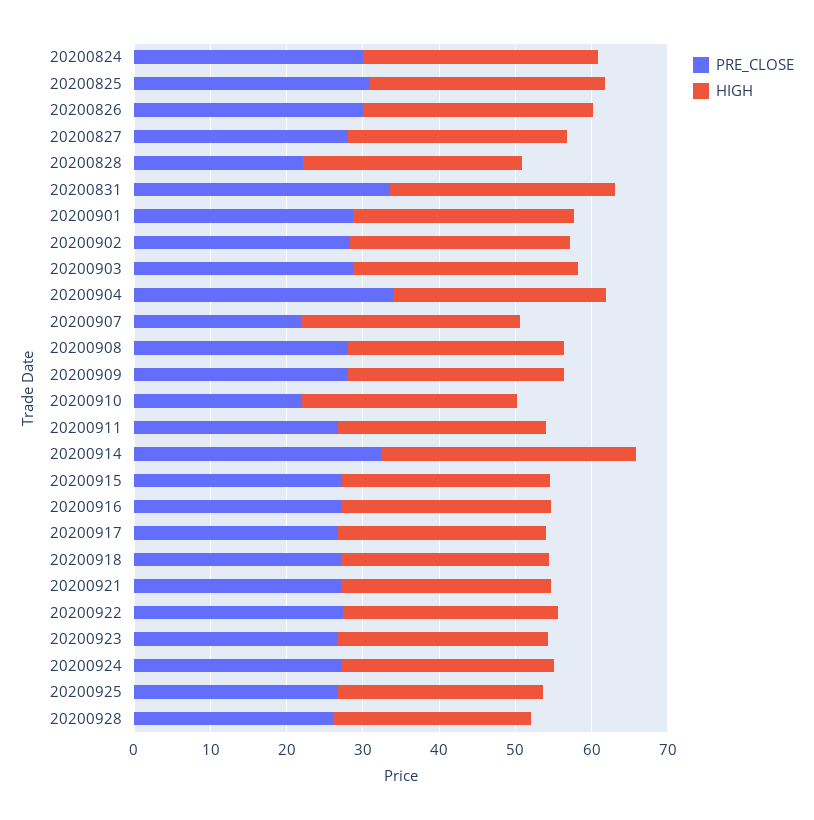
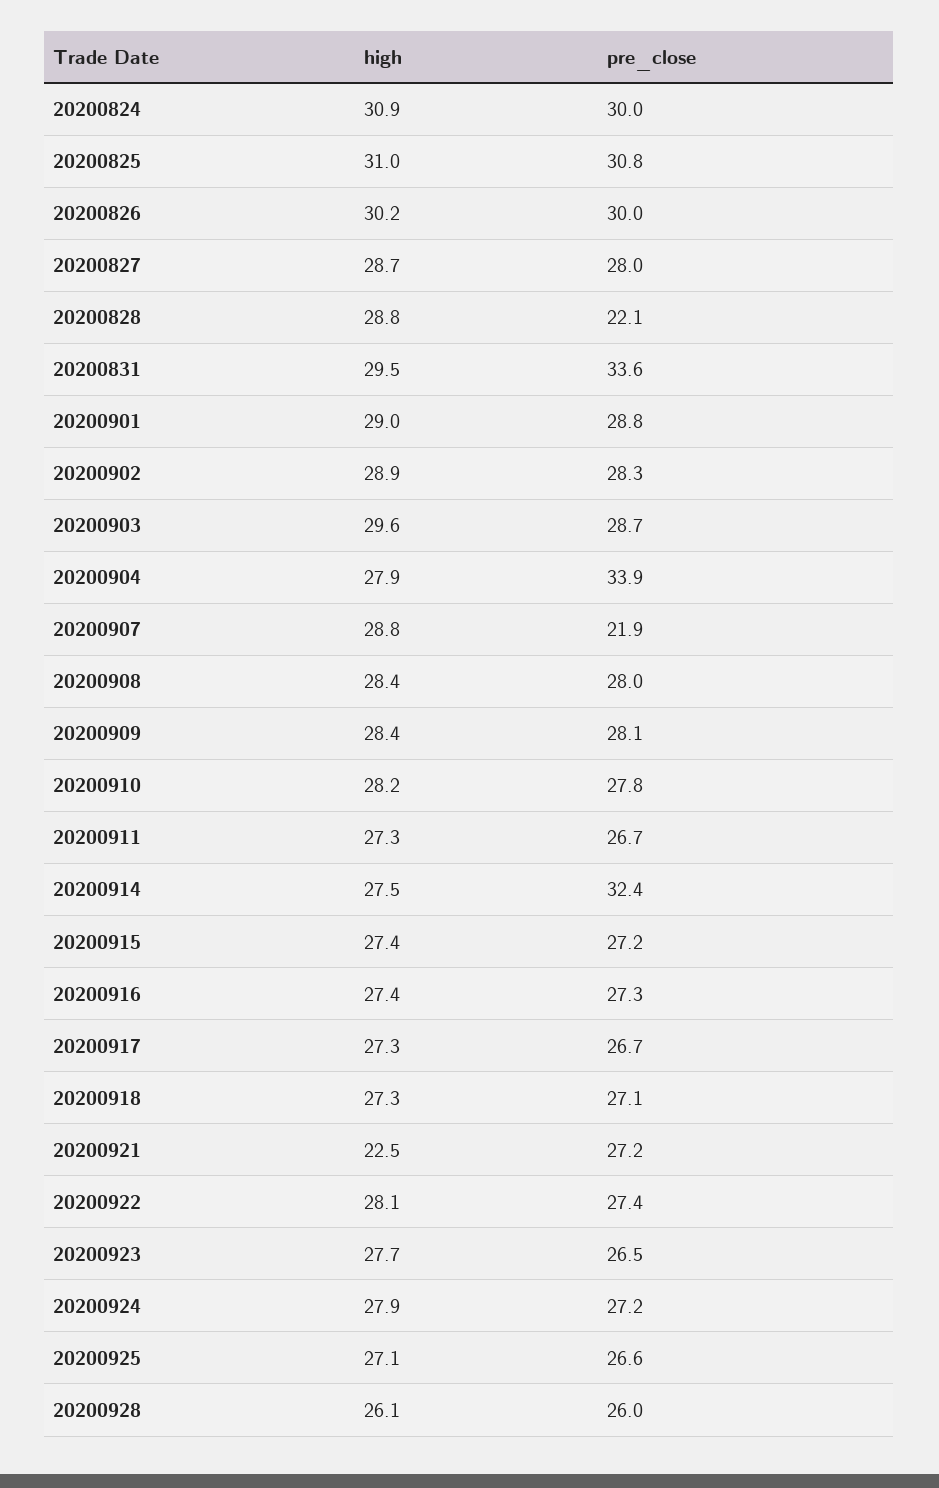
  {
    "PRE_CLOSE": {
      "20200824": 30,
      "20200825": 30.8,
      "20200826": 30,
      "20200827": 28,
      "20200828": 22.1,
      "20200831": 33.6,
      "20200901": 28.8,
      "20200902": 28.3,
      "20200903": 28.7,
      "20200904": 33.9,
      "20200907": 21.9,
      "20200908": 28,
      "20200909": 28.1,
-     "20200910": 22,
+     "20200910": 27.8,
      "20200911": 26.7,
      "20200914": 32.4,
      "20200915": 27.2,
      "20200916": 27.3,
      "20200917": 26.7,
      "20200918": 27.1,
      "20200921": 27.2,
      "20200922": 27.4,
      "20200923": 26.5,
      "20200924": 27.2,
      "20200925": 26.6,
      "20200928": 26
    },
    "HIGH": {
      "20200824": 30.9,
      "20200825": 31,
      "20200826": 30.2,
      "20200827": 28.7,
      "20200828": 28.8,
      "20200831": 29.5,
      "20200901": 29,
      "20200902": 28.9,
      "20200903": 29.6,
      "20200904": 27.9,
      "20200907": 28.8,
      "20200908": 28.4,
      "20200909": 28.4,
      "20200910": 28.2,
      "20200911": 27.3,
-     "20200914": 34,
+     "20200914": 27.5,
      "20200915": 27.4,
      "20200916": 27.4,
      "20200917": 27.3,
      "20200918": 27.3,
-     "20200921": 28,
+     "20200921": 22.5,
      "20200922": 28.1,
      "20200923": 27.7,
      "20200924": 27.9,
      "20200925": 27.1,
      "20200928": 26.1
    }
  }

